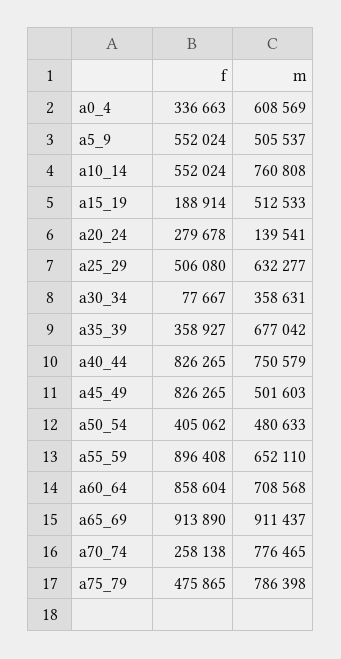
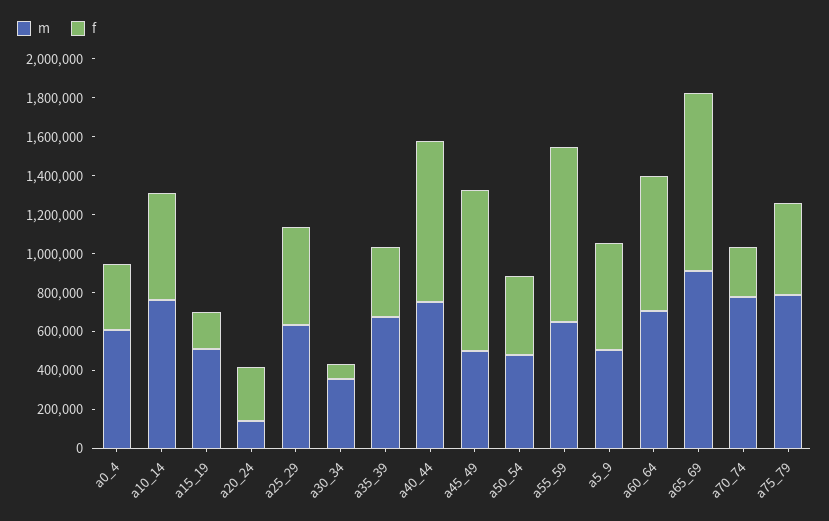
  {
    "f": {
      "a0_4": 336663,
      "a5_9": 552024,
      "a10_14": 552024,
      "a15_19": 188914,
      "a20_24": 279678,
      "a25_29": 506080,
      "a30_34": 77667,
      "a35_39": 358927,
      "a40_44": 826265,
      "a45_49": 826265,
      "a50_54": 405062,
      "a55_59": 896408,
-     "a60_64": 858604,
+     "a60_64": 700000,
      "a65_69": 913890,
      "a70_74": 258138,
      "a75_79": 475865
    },
    "m": {
      "a0_4": 608569,
      "a5_9": 505537,
      "a10_14": 760808,
      "a15_19": 512533,
      "a20_24": 139541,
      "a25_29": 632277,
      "a30_34": 358631,
      "a35_39": 677042,
      "a40_44": 750579,
      "a45_49": 501603,
      "a50_54": 480633,
      "a55_59": 652110,
      "a60_64": 708568,
      "a65_69": 911437,
      "a70_74": 776465,
      "a75_79": 786398
    }
  }

